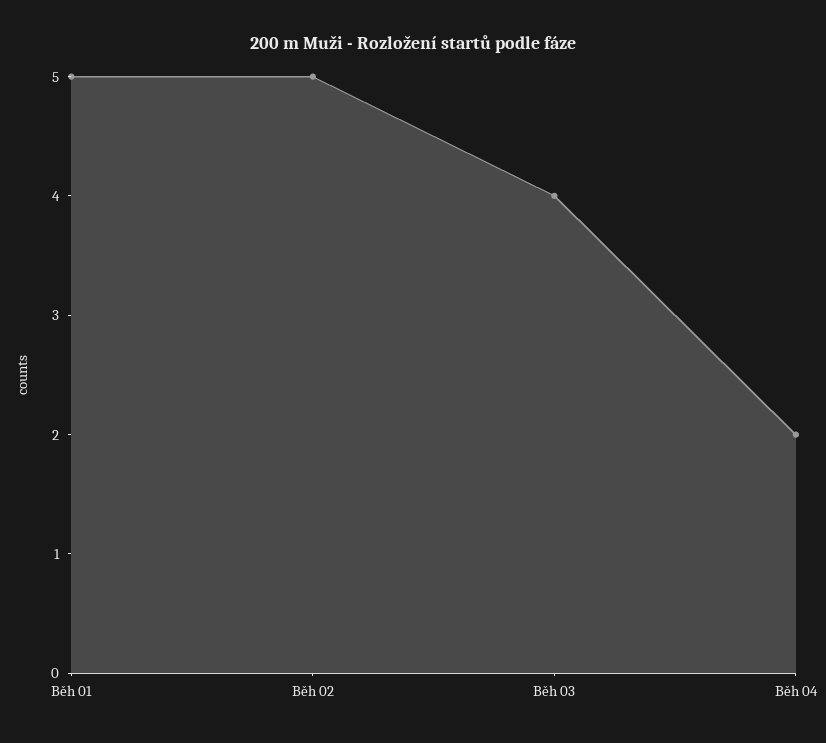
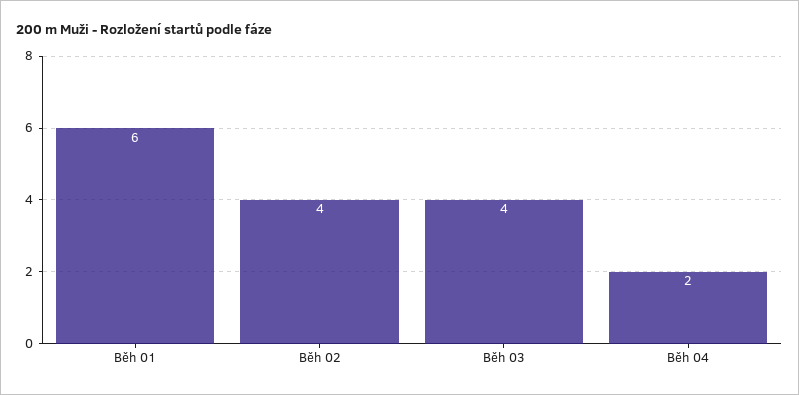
  {
-   "Běh 01": 5,
+   "Běh 01": 6,
-   "Běh 02": 5,
+   "Běh 02": 4,
    "Běh 03": 4,
    "Běh 04": 2
  }

